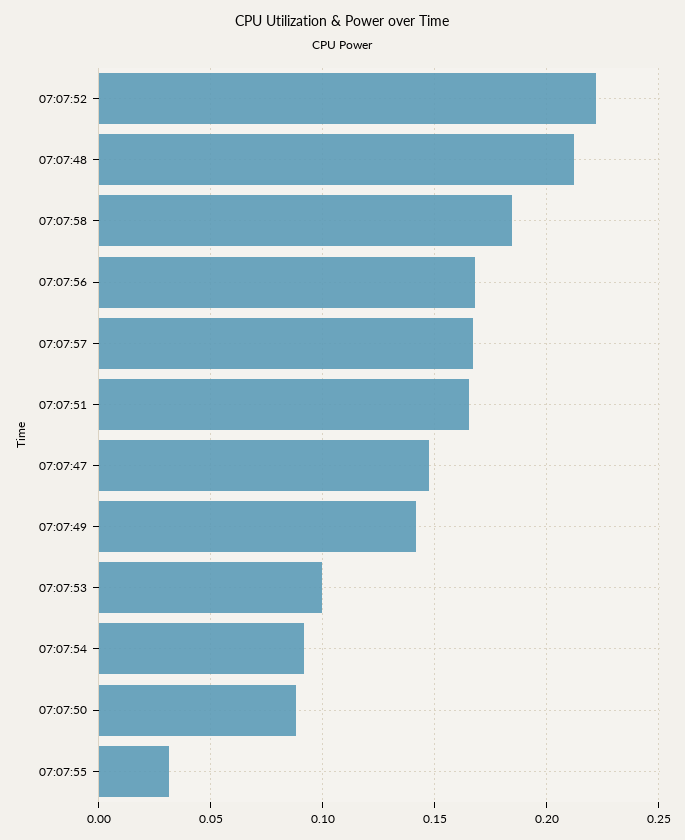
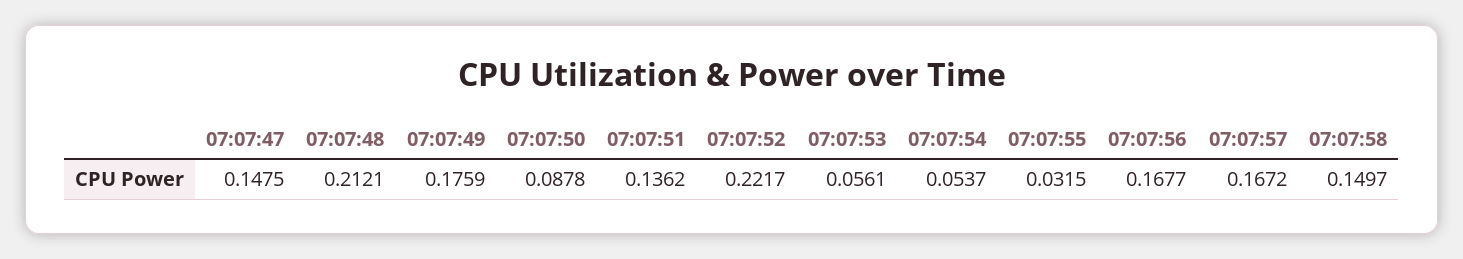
  {
    "07:07:52": 0.2217,
    "07:07:48": 0.2121,
-   "07:07:58": 0.185,
+   "07:07:58": 0.1497,
    "07:07:56": 0.1677,
    "07:07:57": 0.1672,
-   "07:07:51": 0.165,
+   "07:07:51": 0.1362,
    "07:07:47": 0.1475,
-   "07:07:49": 0.14,
+   "07:07:49": 0.1759,
-   "07:07:53": 0.1,
+   "07:07:53": 0.0561,
-   "07:07:54": 0.09,
+   "07:07:54": 0.0537,
    "07:07:50": 0.0878,
    "07:07:55": 0.0315
  }

